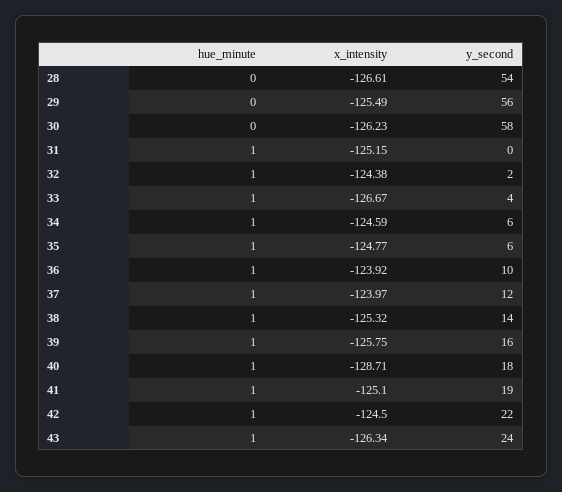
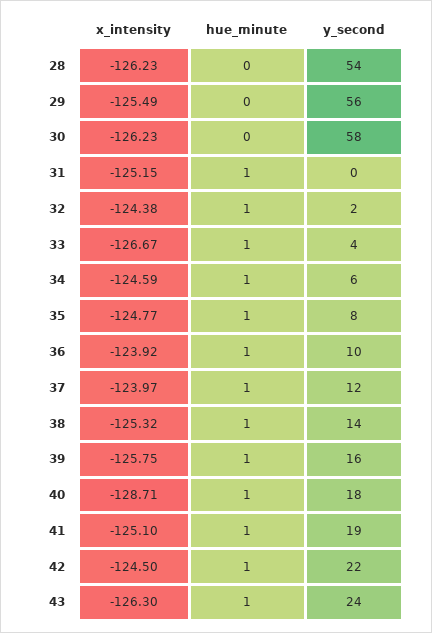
  {
    "hue_minute": {
      "28": 0,
      "29": 0,
      "30": 0,
      "31": 1,
      "32": 1,
      "33": 1,
      "34": 1,
      "35": 1,
      "36": 1,
      "37": 1,
      "38": 1,
      "39": 1,
      "40": 1,
      "41": 1,
      "42": 1,
      "43": 1
    },
    "x_intensity": {
-     "28": -126.61,
+     "28": -126.23,
      "29": -125.49,
      "30": -126.23,
      "31": -125.15,
      "32": -124.38,
      "33": -126.67,
      "34": -124.59,
      "35": -124.77,
      "36": -123.92,
      "37": -123.97,
      "38": -125.32,
      "39": -125.75,
      "40": -128.71,
      "41": -125.1,
      "42": -124.5,
-     "43": -126.34
+     "43": -126.3
    },
    "y_second": {
      "28": 54,
      "29": 56,
      "30": 58,
      "31": 0,
      "32": 2,
      "33": 4,
      "34": 6,
-     "35": 6,
+     "35": 8,
      "36": 10,
      "37": 12,
      "38": 14,
      "39": 16,
      "40": 18,
      "41": 19,
      "42": 22,
      "43": 24
    }
  }

